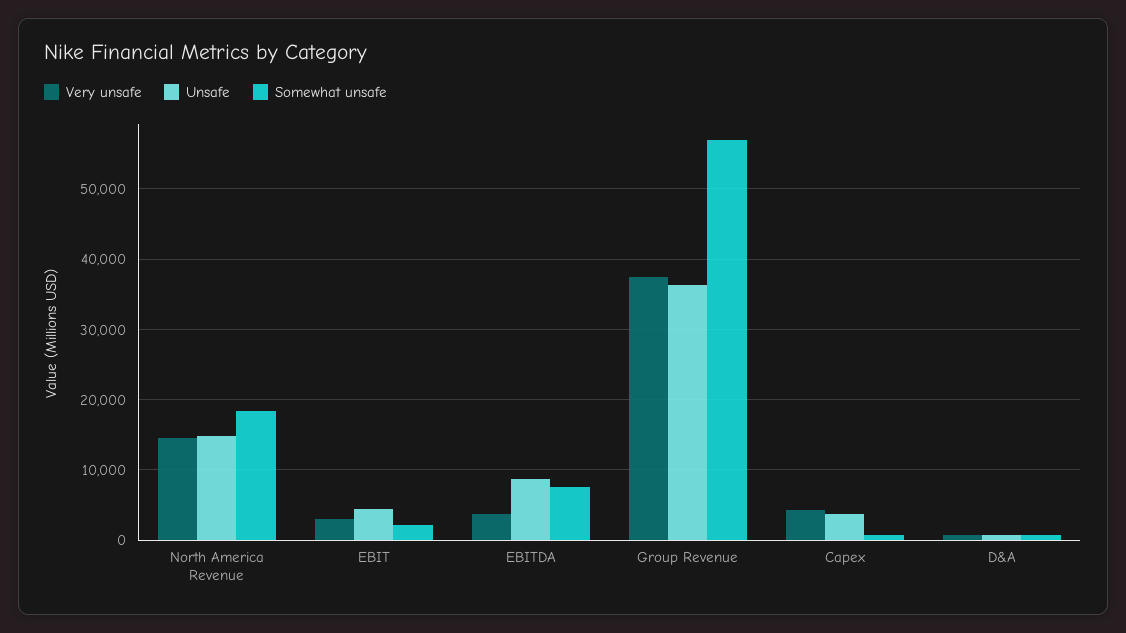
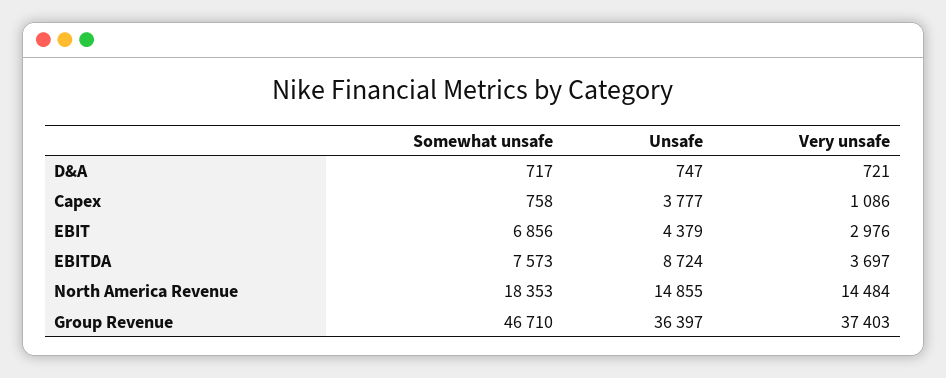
  {
    "Very unsafe": {
      "North America Revenue": 14484,
      "EBIT": 2976,
      "EBITDA": 3697,
      "Group Revenue": 37403,
-     "Capex": 4000,
+     "Capex": 1086,
      "D&A": 721
    },
    "Unsafe": {
      "North America Revenue": 14855,
      "EBIT": 4379,
      "EBITDA": 8724,
      "Group Revenue": 36397,
      "Capex": 3777,
      "D&A": 747
    },
    "Somewhat unsafe": {
      "North America Revenue": 18353,
-     "EBIT": 2000,
+     "EBIT": 6856,
      "EBITDA": 7573,
-     "Group Revenue": 57000,
+     "Group Revenue": 46710,
      "Capex": 758,
      "D&A": 717
    }
  }

